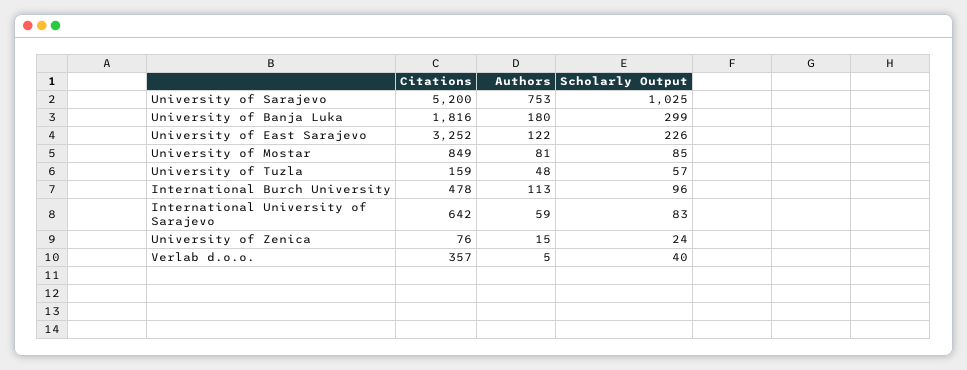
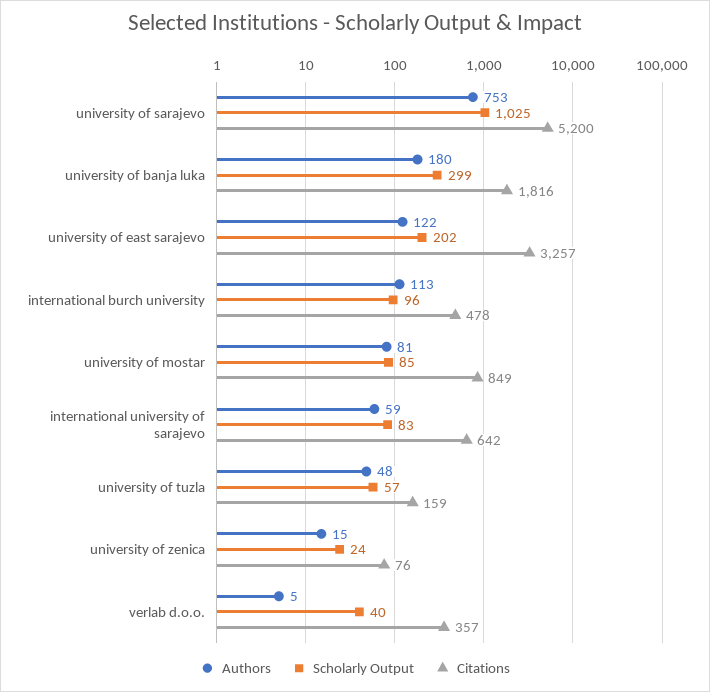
  {
    "Citations": {
      "University of Sarajevo": 5200,
      "University of Banja Luka": 1816,
-     "University of East Sarajevo": 3252,
+     "University of East Sarajevo": 3257,
      "University of Mostar": 849,
      "University of Tuzla": 159,
      "International Burch University": 478,
      "International University of Sarajevo": 642,
      "University of Zenica": 76,
      "Verlab d.o.o.": 357
    },
    "Authors": {
      "University of Sarajevo": 753,
      "University of Banja Luka": 180,
      "University of East Sarajevo": 122,
      "University of Mostar": 81,
      "University of Tuzla": 48,
      "International Burch University": 113,
      "International University of Sarajevo": 59,
      "University of Zenica": 15,
      "Verlab d.o.o.": 5
    },
    "Scholarly Output": {
      "University of Sarajevo": 1025,
      "University of Banja Luka": 299,
-     "University of East Sarajevo": 226,
+     "University of East Sarajevo": 202,
      "University of Mostar": 85,
      "University of Tuzla": 57,
      "International Burch University": 96,
      "International University of Sarajevo": 83,
      "University of Zenica": 24,
      "Verlab d.o.o.": 40
    }
  }

